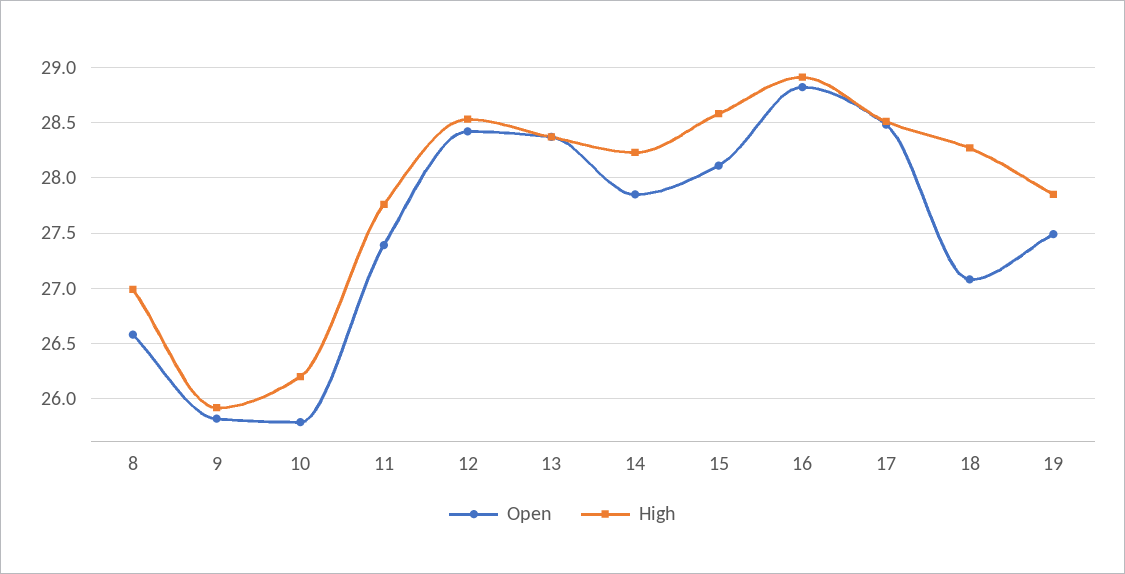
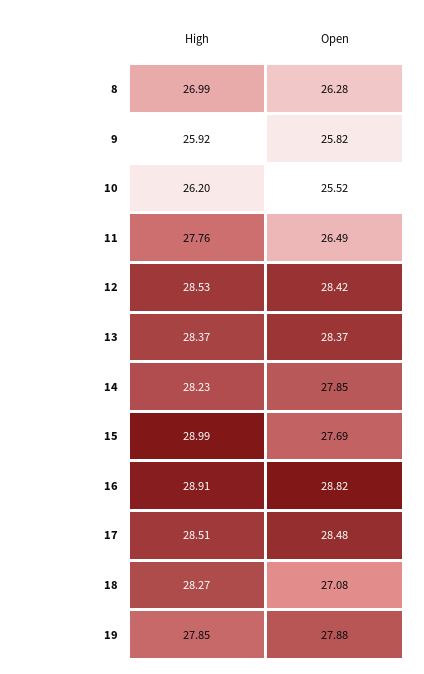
  {
    "Open": {
-     "8": 26.6,
+     "8": 26.28,
      "9": 25.82,
-     "10": 25.8,
+     "10": 25.52,
-     "11": 27.4,
+     "11": 26.49,
      "12": 28.42,
      "13": 28.37,
      "14": 27.85,
-     "15": 28.1,
+     "15": 27.69,
      "16": 28.82,
      "17": 28.48,
      "18": 27.08,
-     "19": 27.5
+     "19": 27.88
    },
    "High": {
      "8": 26.99,
      "9": 25.92,
      "10": 26.2,
      "11": 27.76,
      "12": 28.53,
      "13": 28.37,
      "14": 28.23,
-     "15": 28.6,
+     "15": 28.99,
      "16": 28.91,
      "17": 28.51,
      "18": 28.27,
      "19": 27.85
    }
  }

